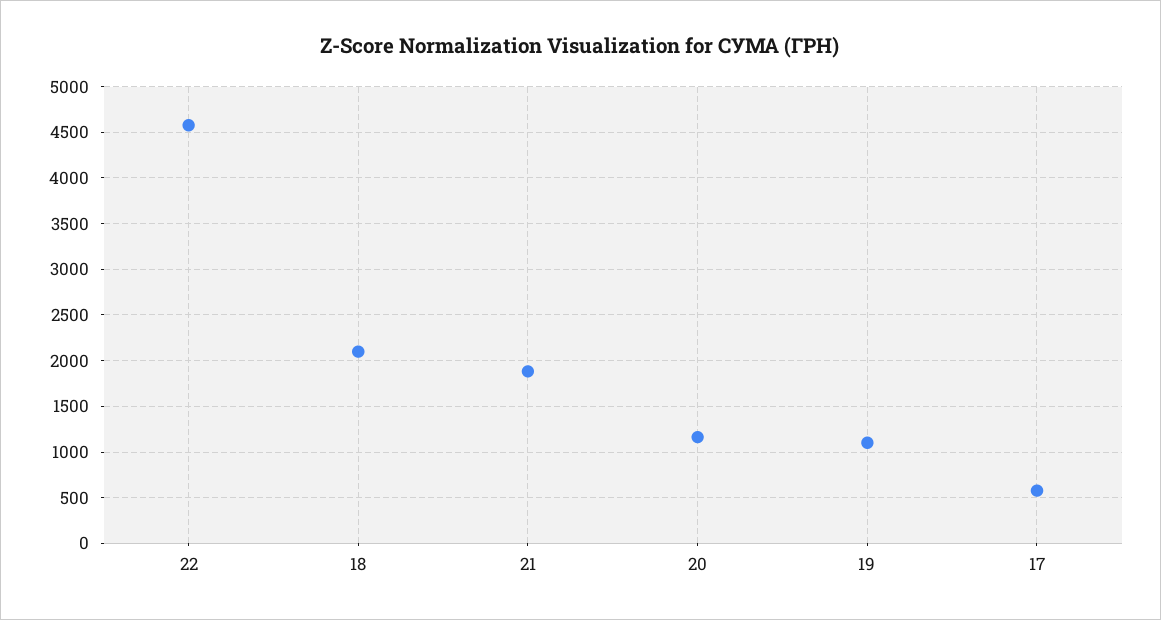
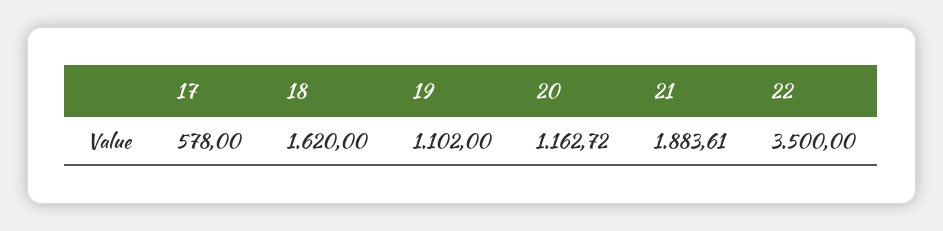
  {
-   "22": 4600,
+   "22": 3500,
-   "18": 2100,
+   "18": 1620,
    "21": 1883.61,
    "20": 1162.72,
    "19": 1102,
    "17": 578
  }

